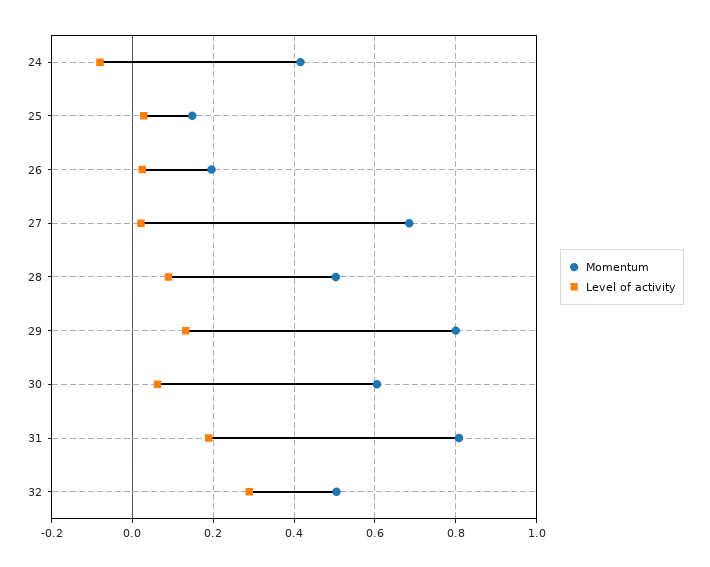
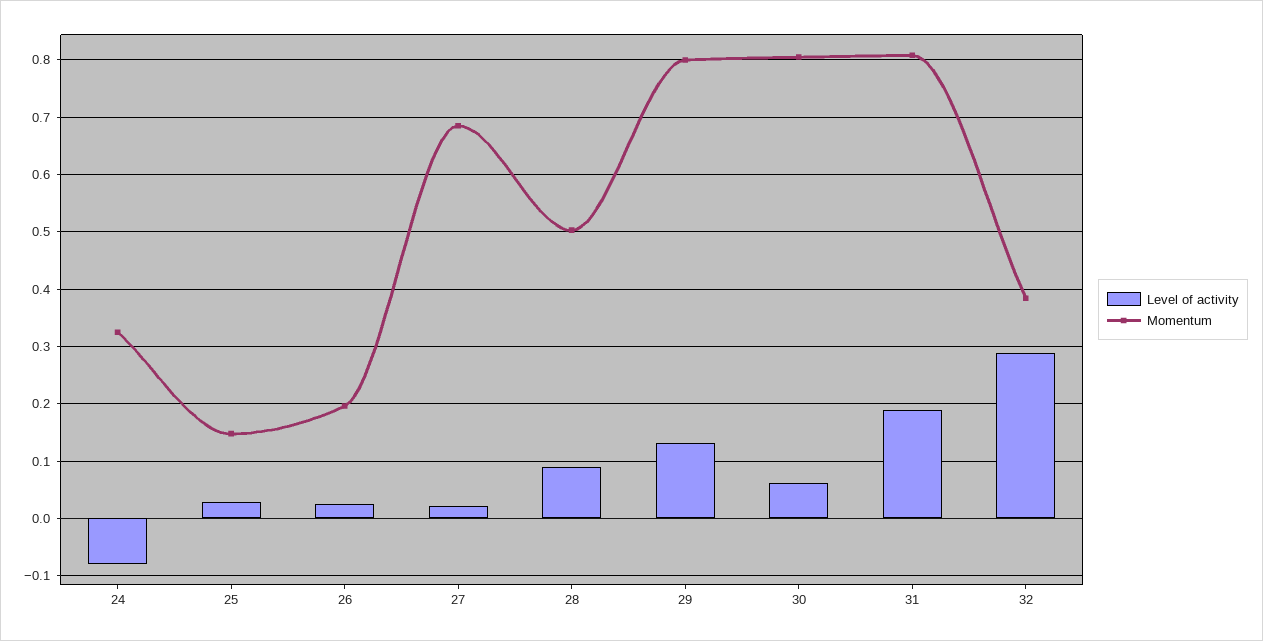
  {
    "Momentum": {
-     "24": 0.42,
+     "24": 0.32,
      "25": 0.14,
      "26": 0.2,
      "27": 0.68,
      "28": 0.5,
      "29": 0.8,
-     "30": 0.6,
+     "30": 0.8,
      "31": 0.8,
-     "32": 0.5
+     "32": 0.38
    },
    "Level of activity": {
      "24": -0.08,
      "25": 0.02,
      "26": 0.02,
      "27": 0.02,
      "28": 0.08,
      "29": 0.14,
      "30": 0.06,
      "31": 0.18,
      "32": 0.28
    }
  }

